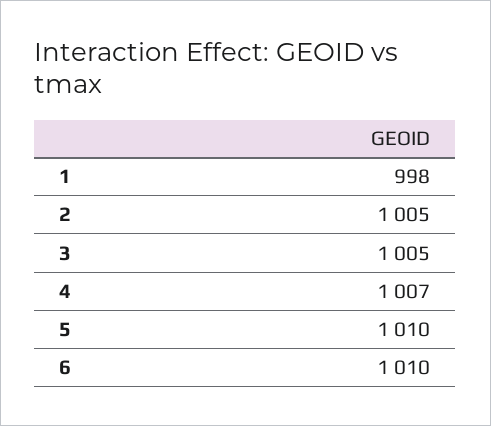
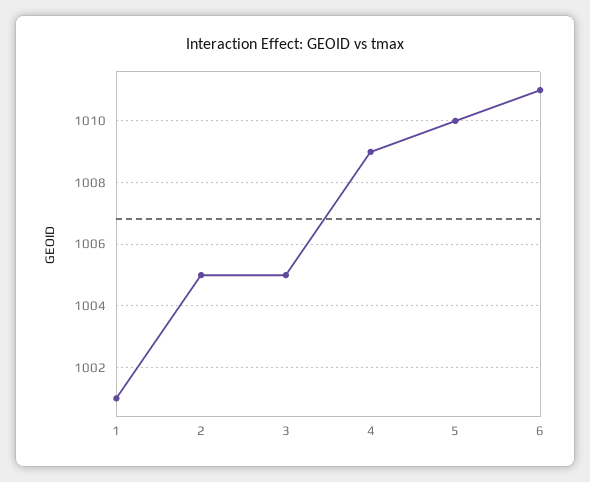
  {
-   "1": 998,
+   "1": 1001,
    "2": 1005,
    "3": 1005,
-   "4": 1007,
+   "4": 1009,
    "5": 1010,
-   "6": 1010
+   "6": 1011
  }

